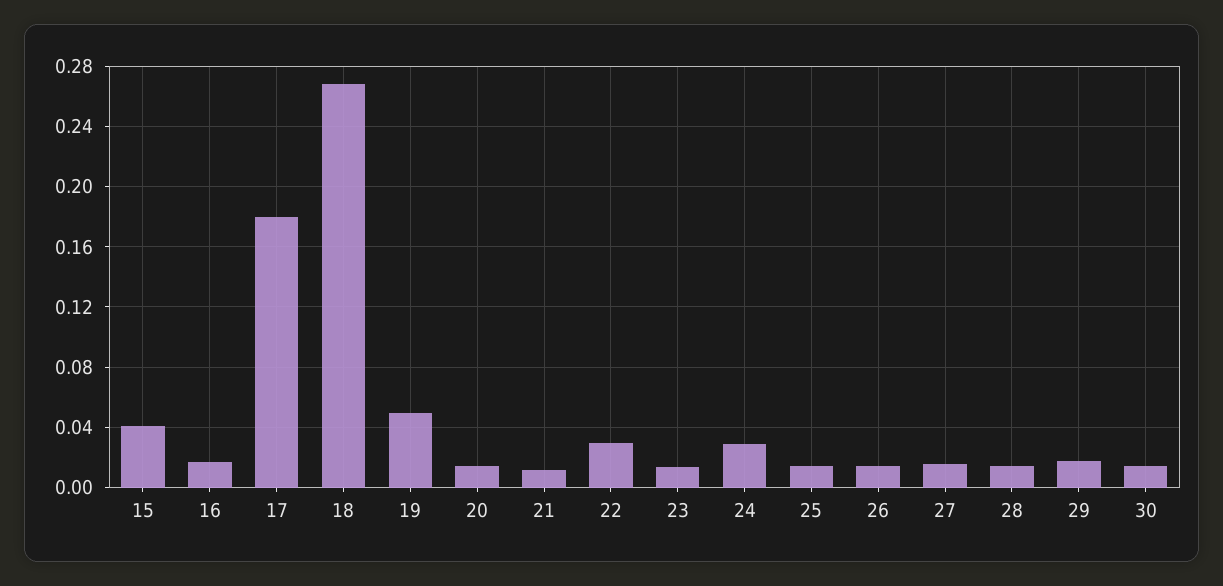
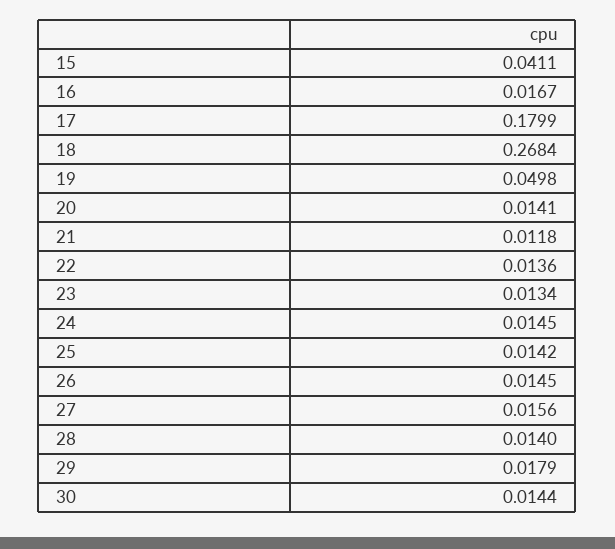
  {
    "15": 0.0411,
    "16": 0.0167,
    "17": 0.1799,
    "18": 0.2684,
    "19": 0.0498,
    "20": 0.0141,
    "21": 0.0118,
-   "22": 0.03,
+   "22": 0.0136,
    "23": 0.0134,
-   "24": 0.03,
+   "24": 0.0145,
    "25": 0.0142,
    "26": 0.0145,
    "27": 0.0156,
    "28": 0.014,
    "29": 0.0179,
    "30": 0.0144
  }

